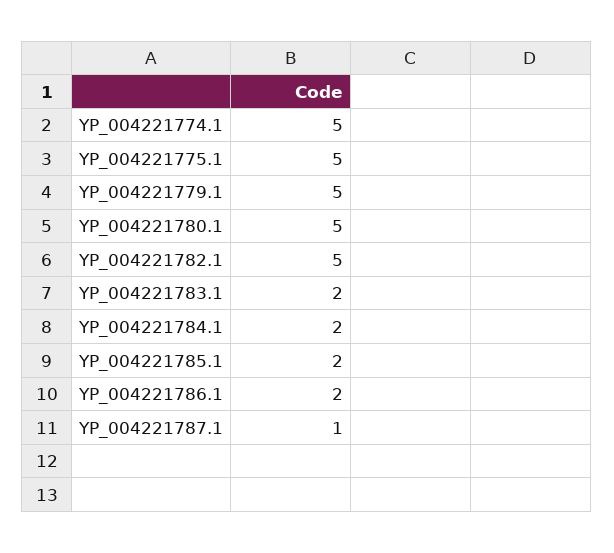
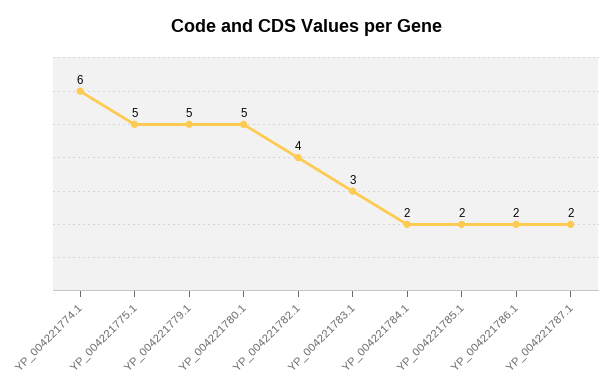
  {
-   "YP_004221774.1": 5,
+   "YP_004221774.1": 6,
    "YP_004221775.1": 5,
    "YP_004221779.1": 5,
    "YP_004221780.1": 5,
-   "YP_004221782.1": 5,
+   "YP_004221782.1": 4,
-   "YP_004221783.1": 2,
+   "YP_004221783.1": 3,
    "YP_004221784.1": 2,
    "YP_004221785.1": 2,
    "YP_004221786.1": 2,
-   "YP_004221787.1": 1
+   "YP_004221787.1": 2
  }

